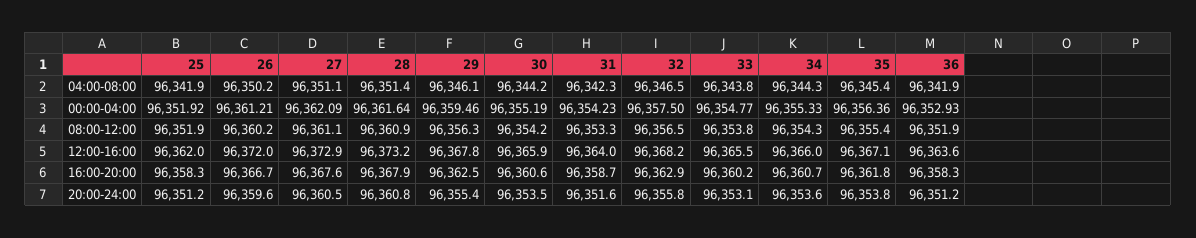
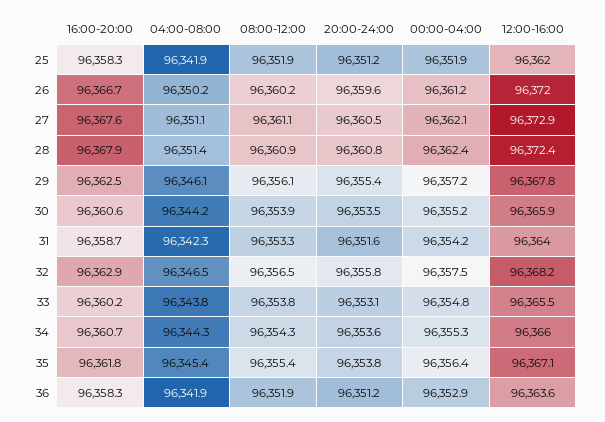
  {
    "25": {
      "04:00-08:00": 96341.9,
      "00:00-04:00": 96351.92,
      "08:00-12:00": 96351.9,
      "12:00-16:00": 96362,
      "16:00-20:00": 96358.3,
      "20:00-24:00": 96351.2
    },
    "26": {
      "04:00-08:00": 96350.2,
      "00:00-04:00": 96361.21,
      "08:00-12:00": 96360.2,
      "12:00-16:00": 96372,
      "16:00-20:00": 96366.7,
      "20:00-24:00": 96359.6
    },
    "27": {
      "04:00-08:00": 96351.1,
      "00:00-04:00": 96362.09,
      "08:00-12:00": 96361.1,
      "12:00-16:00": 96372.9,
      "16:00-20:00": 96367.6,
      "20:00-24:00": 96360.5
    },
    "28": {
      "04:00-08:00": 96351.4,
-     "00:00-04:00": 96361.64,
+     "00:00-04:00": 96362.4,
      "08:00-12:00": 96360.9,
-     "12:00-16:00": 96373.2,
+     "12:00-16:00": 96372.4,
      "16:00-20:00": 96367.9,
      "20:00-24:00": 96360.8
    },
    "29": {
      "04:00-08:00": 96346.1,
-     "00:00-04:00": 96359.46,
+     "00:00-04:00": 96357.2,
-     "08:00-12:00": 96356.3,
+     "08:00-12:00": 96356.1,
      "12:00-16:00": 96367.8,
      "16:00-20:00": 96362.5,
      "20:00-24:00": 96355.4
    },
    "30": {
      "04:00-08:00": 96344.2,
      "00:00-04:00": 96355.19,
-     "08:00-12:00": 96354.2,
+     "08:00-12:00": 96353.9,
      "12:00-16:00": 96365.9,
      "16:00-20:00": 96360.6,
      "20:00-24:00": 96353.5
    },
    "31": {
      "04:00-08:00": 96342.3,
      "00:00-04:00": 96354.23,
      "08:00-12:00": 96353.3,
      "12:00-16:00": 96364,
      "16:00-20:00": 96358.7,
      "20:00-24:00": 96351.6
    },
    "32": {
      "04:00-08:00": 96346.5,
      "00:00-04:00": 96357.5,
      "08:00-12:00": 96356.5,
      "12:00-16:00": 96368.2,
      "16:00-20:00": 96362.9,
      "20:00-24:00": 96355.8
    },
    "33": {
      "04:00-08:00": 96343.8,
      "00:00-04:00": 96354.77,
      "08:00-12:00": 96353.8,
      "12:00-16:00": 96365.5,
      "16:00-20:00": 96360.2,
      "20:00-24:00": 96353.1
    },
    "34": {
      "04:00-08:00": 96344.3,
      "00:00-04:00": 96355.33,
      "08:00-12:00": 96354.3,
      "12:00-16:00": 96366,
      "16:00-20:00": 96360.7,
      "20:00-24:00": 96353.6
    },
    "35": {
      "04:00-08:00": 96345.4,
      "00:00-04:00": 96356.36,
      "08:00-12:00": 96355.4,
      "12:00-16:00": 96367.1,
      "16:00-20:00": 96361.8,
      "20:00-24:00": 96353.8
    },
    "36": {
      "04:00-08:00": 96341.9,
      "00:00-04:00": 96352.93,
      "08:00-12:00": 96351.9,
      "12:00-16:00": 96363.6,
      "16:00-20:00": 96358.3,
      "20:00-24:00": 96351.2
    }
  }

